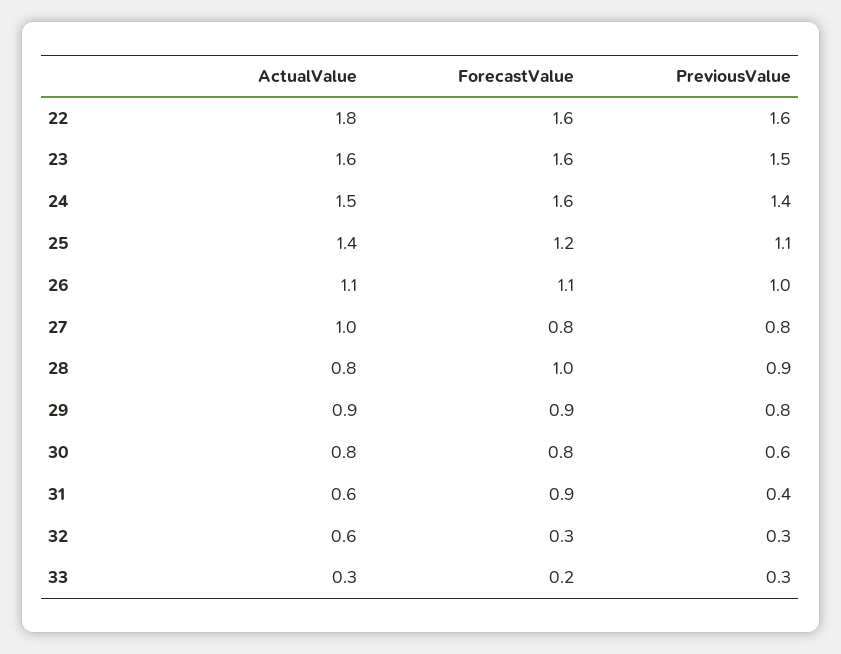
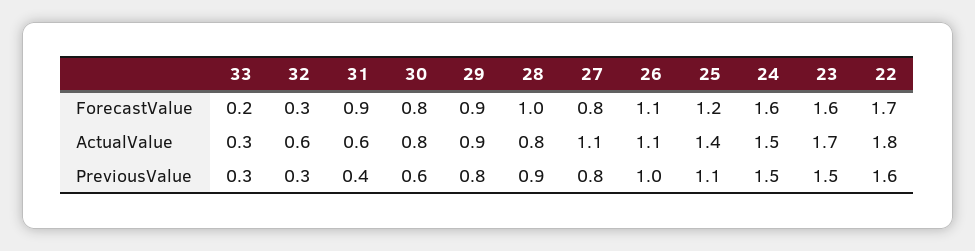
  {
    "ActualValue": {
      "22": 1.8,
-     "23": 1.6,
+     "23": 1.7,
      "24": 1.5,
      "25": 1.4,
      "26": 1.1,
-     "27": 1,
+     "27": 1.1,
      "28": 0.8,
      "29": 0.9,
      "30": 0.8,
      "31": 0.6,
      "32": 0.6,
      "33": 0.3
    },
    "ForecastValue": {
-     "22": 1.6,
+     "22": 1.7,
      "23": 1.6,
      "24": 1.6,
      "25": 1.2,
      "26": 1.1,
      "27": 0.8,
      "28": 1,
      "29": 0.9,
      "30": 0.8,
      "31": 0.9,
      "32": 0.3,
      "33": 0.2
    },
    "PreviousValue": {
      "22": 1.6,
      "23": 1.5,
-     "24": 1.4,
+     "24": 1.5,
      "25": 1.1,
      "26": 1,
      "27": 0.8,
      "28": 0.9,
      "29": 0.8,
      "30": 0.6,
      "31": 0.4,
      "32": 0.3,
      "33": 0.3
    }
  }

